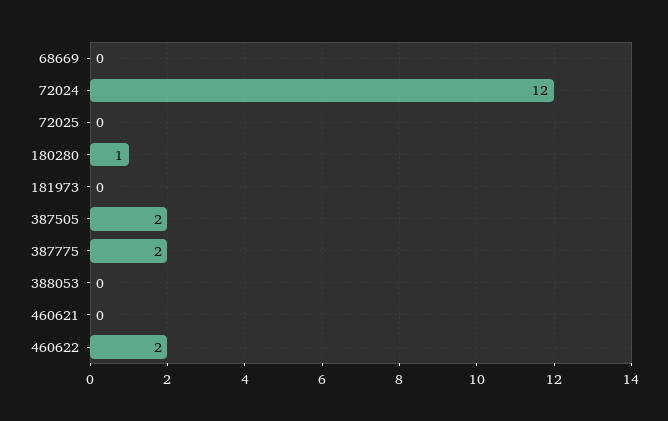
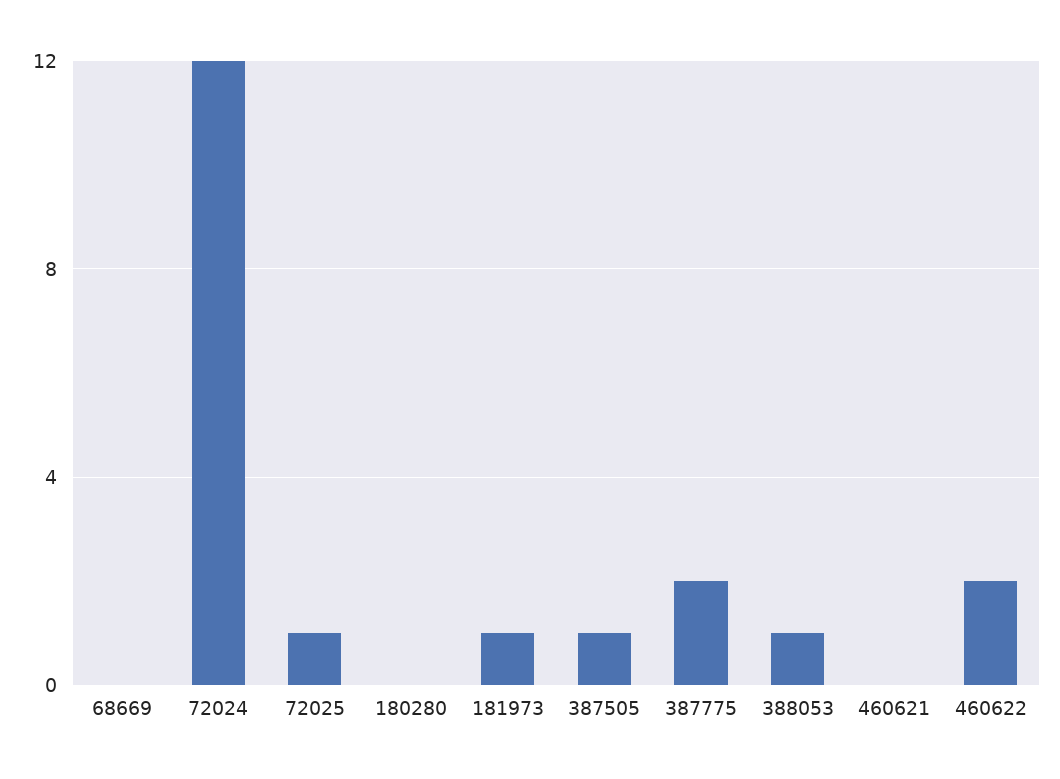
  {
    "68669": 0,
    "72024": 12,
-   "72025": 0,
+   "72025": 1,
-   "180280": 1,
+   "180280": 0,
-   "181973": 0,
+   "181973": 1,
-   "387505": 2,
+   "387505": 1,
    "387775": 2,
-   "388053": 0,
+   "388053": 1,
    "460621": 0,
    "460622": 2
  }

